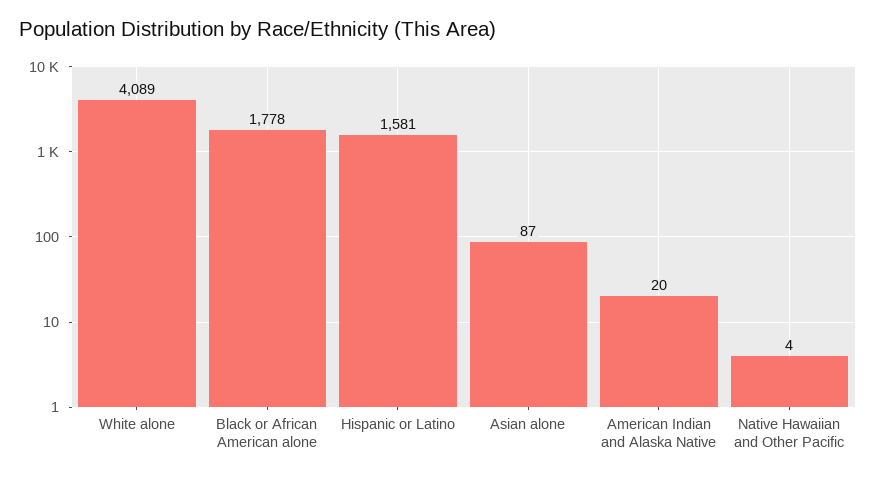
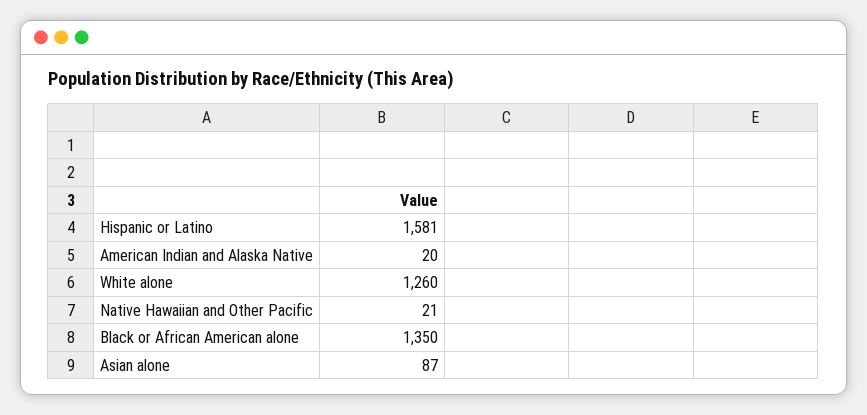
  {
-   "White alone": 4089,
+   "White alone": 1260,
-   "Black or African American alone": 1778,
+   "Black or African American alone": 1350,
    "Hispanic or Latino": 1581,
    "Asian alone": 87,
    "American Indian and Alaska Native": 20,
-   "Native Hawaiian and Other Pacific": 4
+   "Native Hawaiian and Other Pacific": 21
  }

